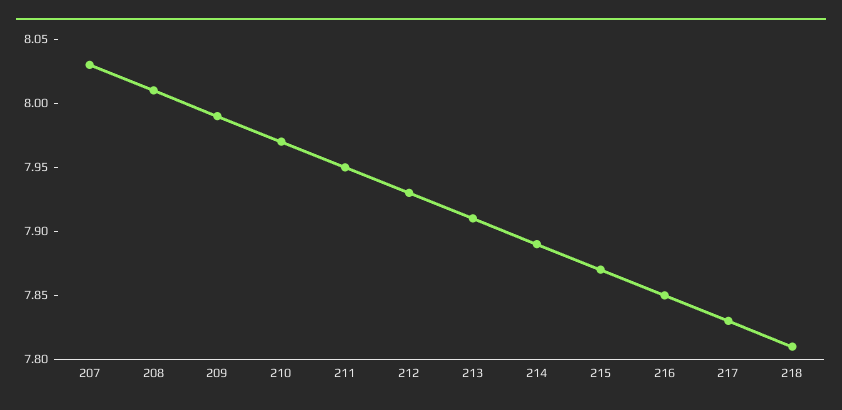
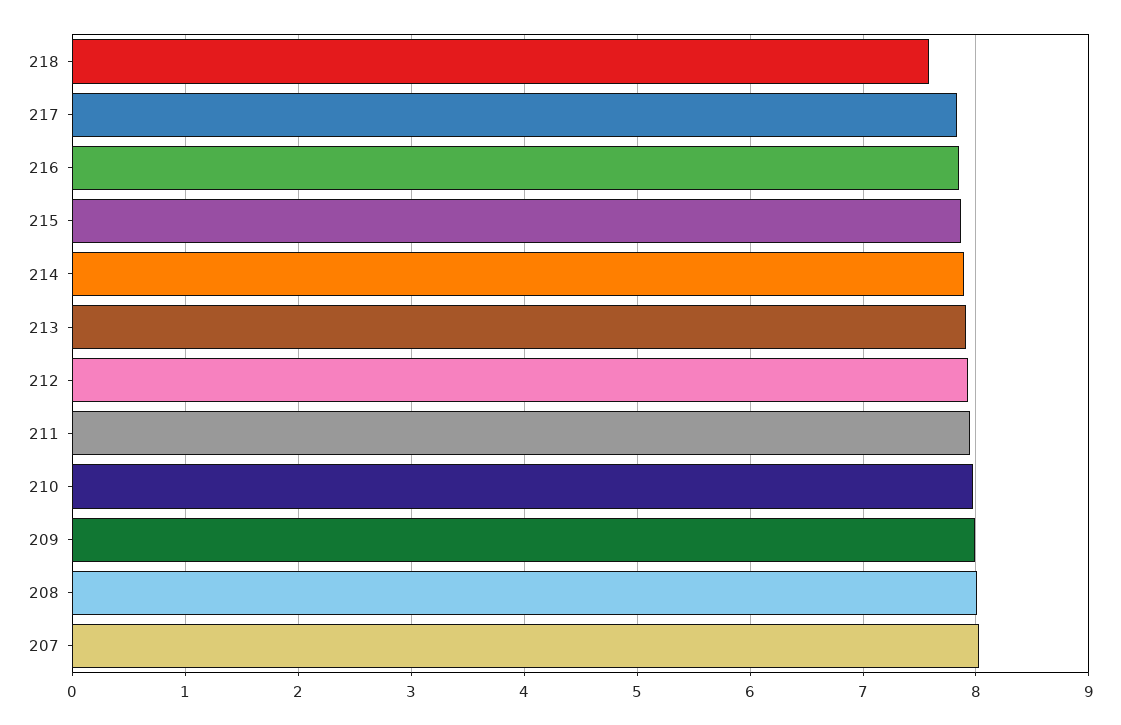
  {
    "207": 8.03,
    "208": 8.01,
    "209": 7.99,
    "210": 7.97,
    "211": 7.95,
    "212": 7.93,
    "213": 7.91,
    "214": 7.89,
    "215": 7.87,
    "216": 7.85,
    "217": 7.83,
-   "218": 7.81
+   "218": 7.6
  }

